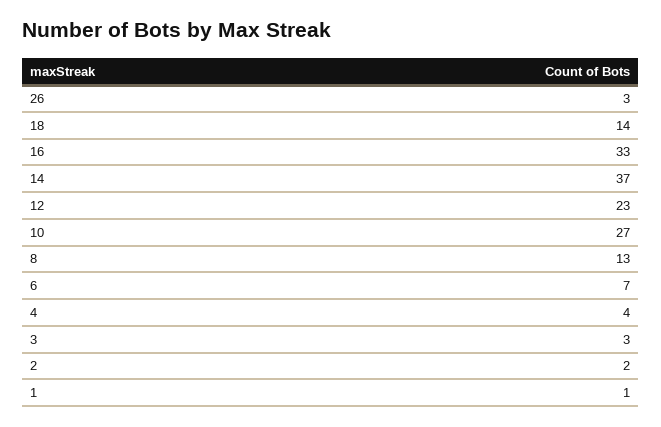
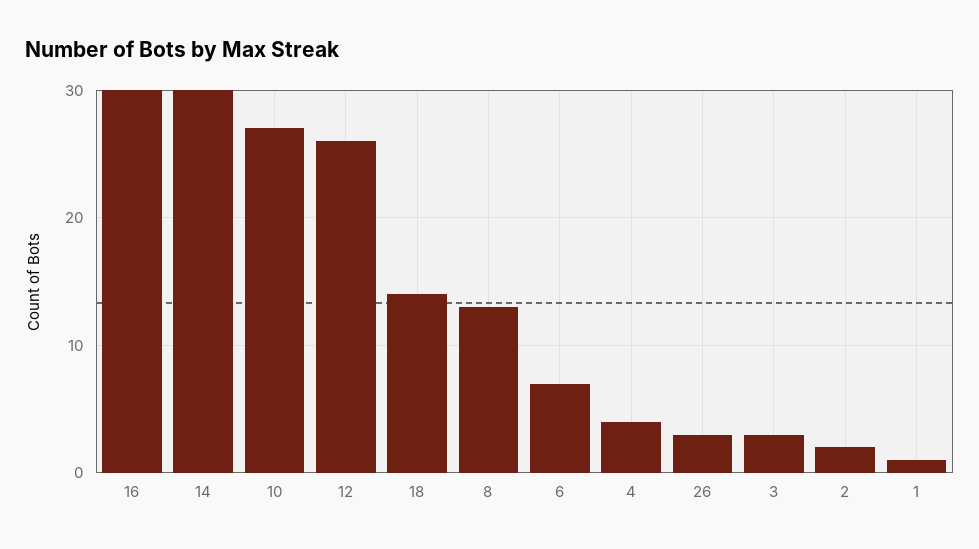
  {
    "26": 3,
    "18": 14,
-   "16": 33,
+   "16": 30,
-   "14": 37,
+   "14": 30,
-   "12": 23,
+   "12": 26,
    "10": 27,
    "8": 13,
    "6": 7,
    "4": 4,
    "3": 3,
    "2": 2,
    "1": 1
  }

